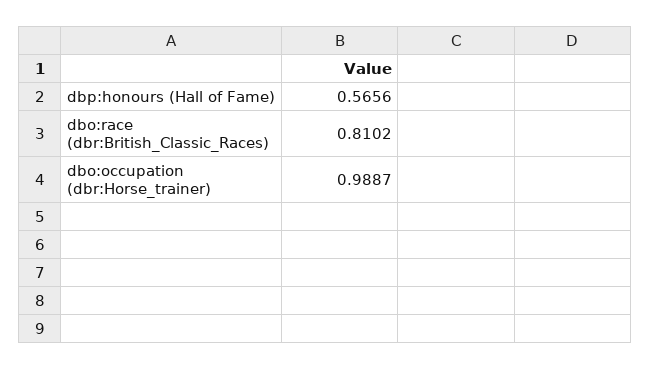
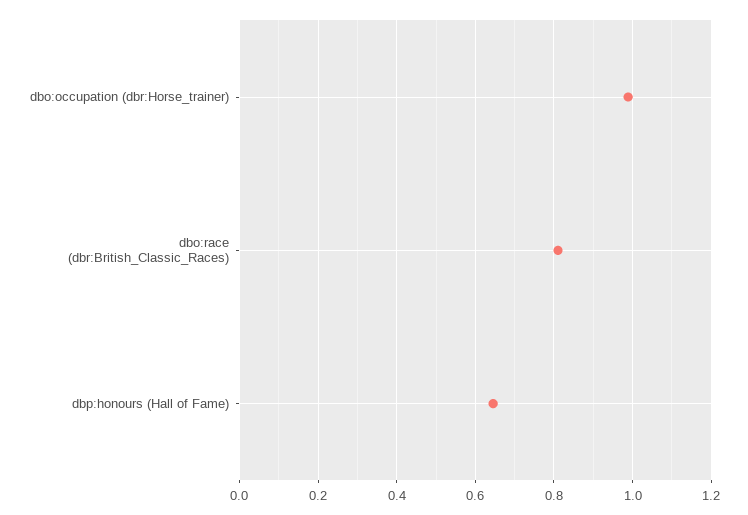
  {
-   "dbp:honours (Hall of Fame)": 0.5656,
+   "dbp:honours (Hall of Fame)": 0.64,
    "dbo:race (dbr:British_Classic_Races)": 0.8102,
    "dbo:occupation (dbr:Horse_trainer)": 0.9887
  }

